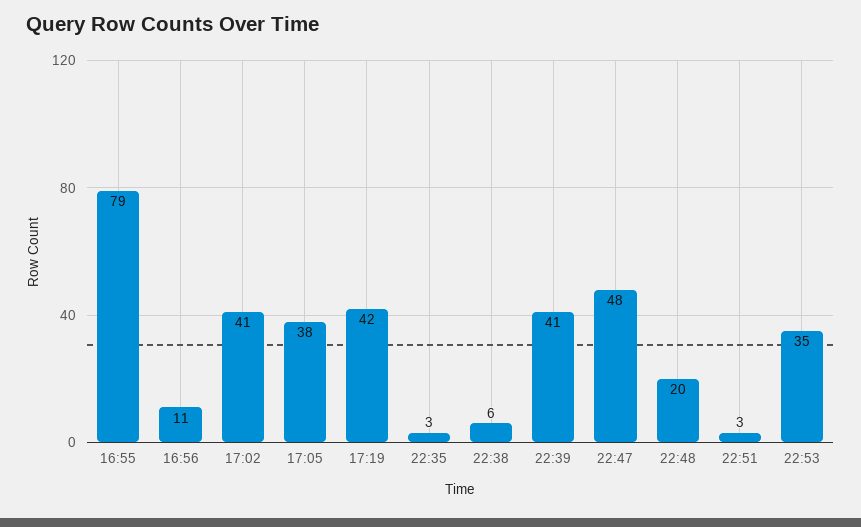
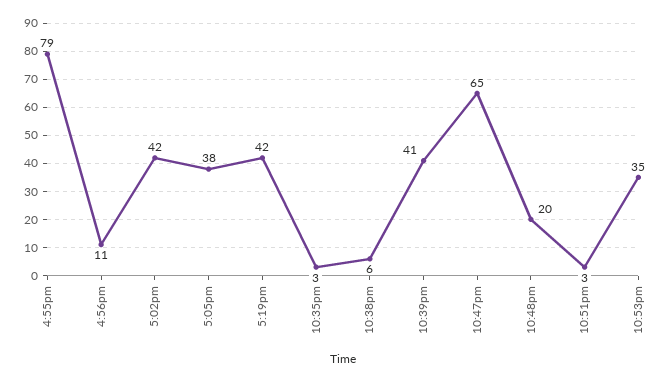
  {
    "16:55": 79,
    "16:56": 11,
-   "17:02": 41,
+   "17:02": 42,
    "17:05": 38,
    "17:19": 42,
    "22:35": 3,
    "22:38": 6,
    "22:39": 41,
-   "22:47": 48,
+   "22:47": 65,
    "22:48": 20,
    "22:51": 3,
    "22:53": 35
  }

